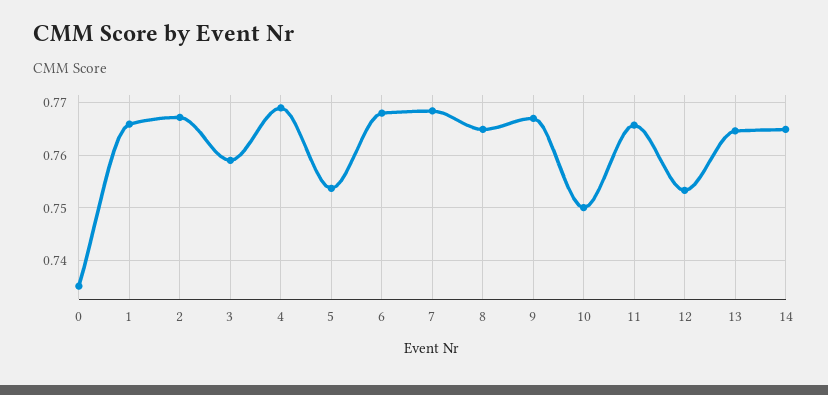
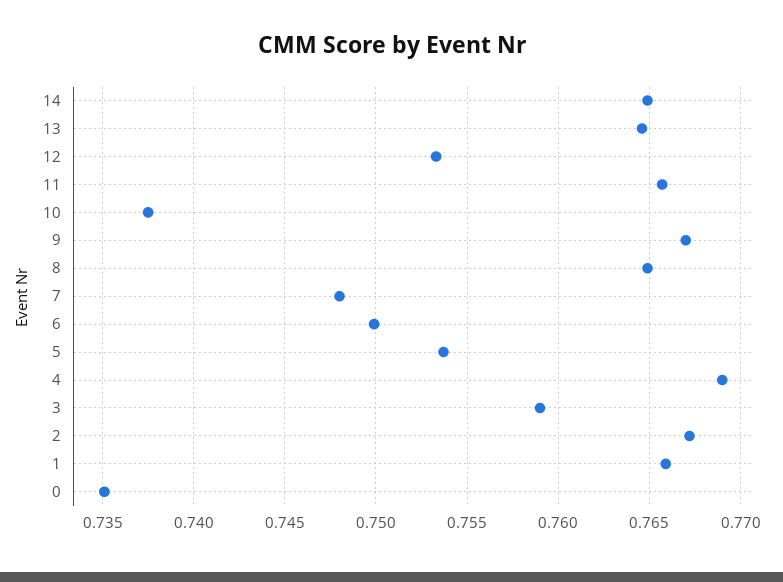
  {
    "0": 0.735,
    "1": 0.766,
    "2": 0.767,
    "3": 0.759,
    "4": 0.769,
    "5": 0.7535,
-   "6": 0.768,
+   "6": 0.75,
-   "7": 0.768,
+   "7": 0.748,
    "8": 0.765,
    "9": 0.767,
-   "10": 0.75,
+   "10": 0.7375,
    "11": 0.7655,
    "12": 0.7535,
    "13": 0.7645,
    "14": 0.765
  }

